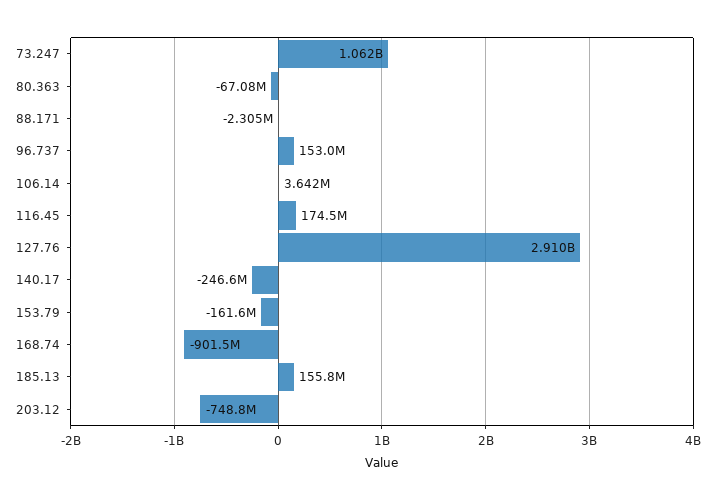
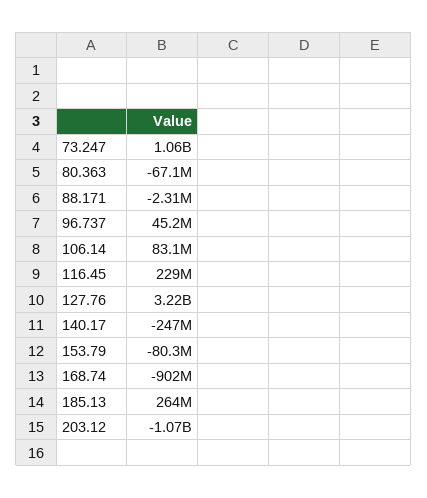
  {
    "73.247": 1062000000,
    "80.363": -67080000,
    "88.171": -2305000,
-   "96.737": 153000000,
+   "96.737": 45200000,
-   "106.14": 3642000,
+   "106.14": 83100000,
-   "116.45": 174500000,
+   "116.45": 229000000,
-   "127.76": 2910000000,
+   "127.76": 3220000000,
    "140.17": -246600000,
-   "153.79": -161600000,
+   "153.79": -80300000,
    "168.74": -901500000,
-   "185.13": 155800000,
+   "185.13": 264000000,
-   "203.12": -748800000
+   "203.12": -1070000000
  }

